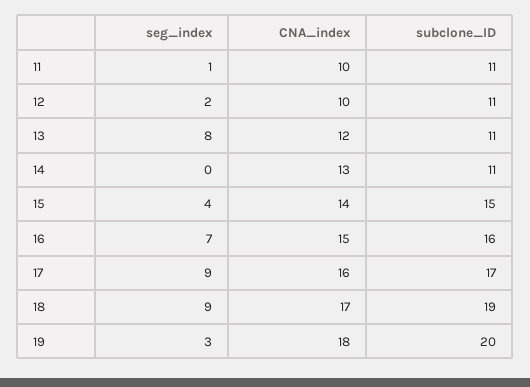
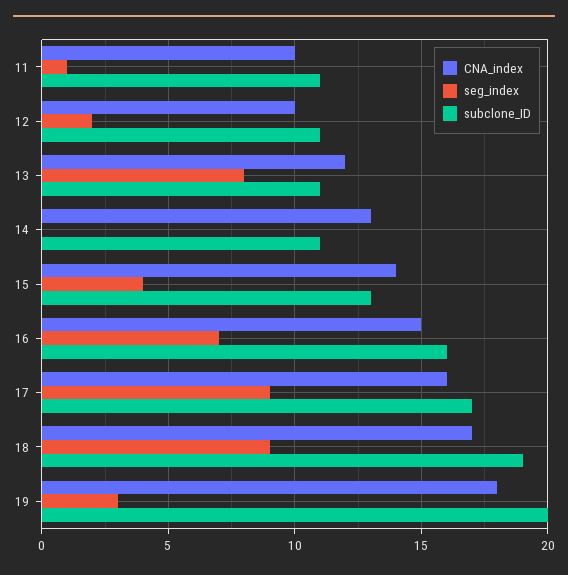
  {
    "seg_index": {
      "11": 1,
      "12": 2,
      "13": 8,
      "14": 0,
      "15": 4,
      "16": 7,
      "17": 9,
      "18": 9,
      "19": 3
    },
    "CNA_index": {
      "11": 10,
      "12": 10,
      "13": 12,
      "14": 13,
      "15": 14,
      "16": 15,
      "17": 16,
      "18": 17,
      "19": 18
    },
    "subclone_ID": {
      "11": 11,
      "12": 11,
      "13": 11,
      "14": 11,
-     "15": 15,
+     "15": 13,
      "16": 16,
      "17": 17,
      "18": 19,
      "19": 20
    }
  }

